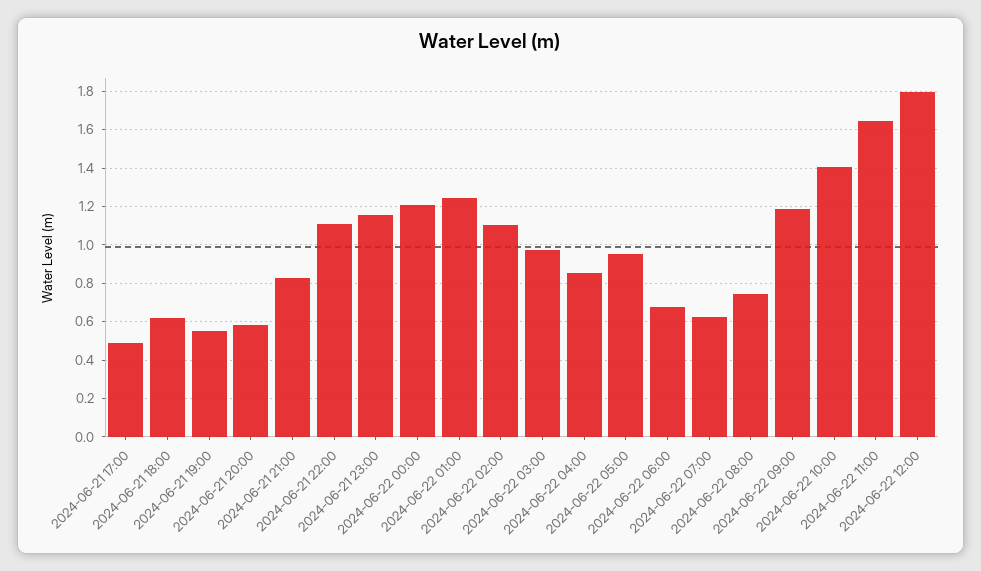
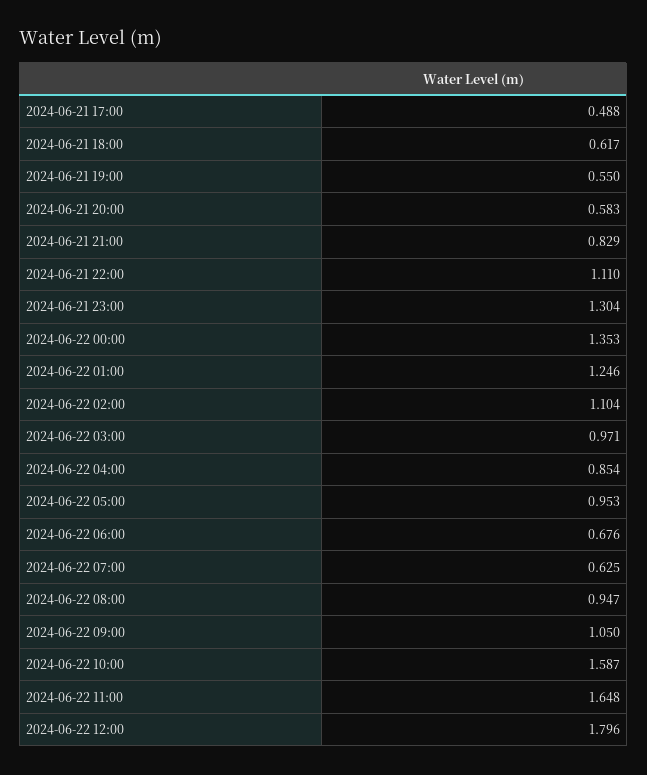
  {
    "2024-06-21 17:00": 0.488,
    "2024-06-21 18:00": 0.617,
    "2024-06-21 19:00": 0.55,
    "2024-06-21 20:00": 0.583,
    "2024-06-21 21:00": 0.829,
    "2024-06-21 22:00": 1.11,
-   "2024-06-21 23:00": 1.15,
+   "2024-06-21 23:00": 1.304,
-   "2024-06-22 00:00": 1.2,
+   "2024-06-22 00:00": 1.353,
    "2024-06-22 01:00": 1.246,
    "2024-06-22 02:00": 1.104,
    "2024-06-22 03:00": 0.971,
    "2024-06-22 04:00": 0.854,
    "2024-06-22 05:00": 0.953,
    "2024-06-22 06:00": 0.676,
    "2024-06-22 07:00": 0.625,
-   "2024-06-22 08:00": 0.75,
+   "2024-06-22 08:00": 0.947,
-   "2024-06-22 09:00": 1.2,
+   "2024-06-22 09:00": 1.05,
-   "2024-06-22 10:00": 1.4,
+   "2024-06-22 10:00": 1.587,
    "2024-06-22 11:00": 1.648,
    "2024-06-22 12:00": 1.796
  }

